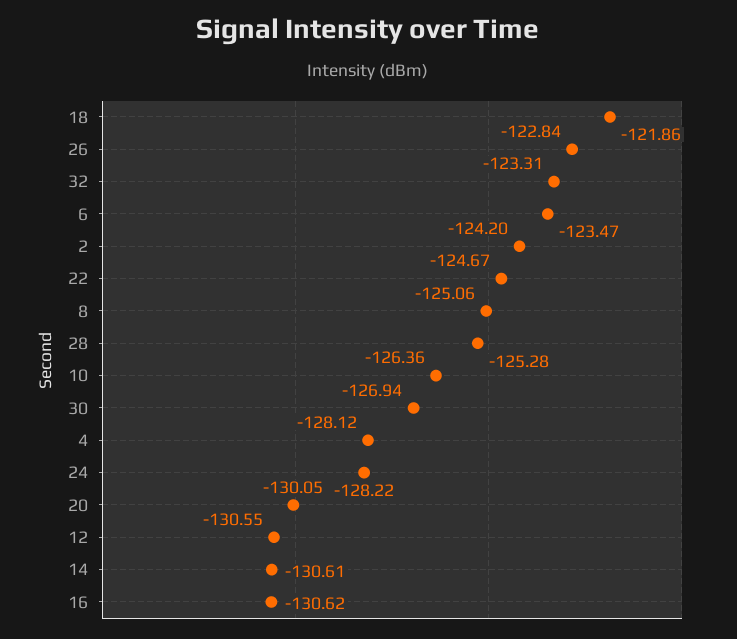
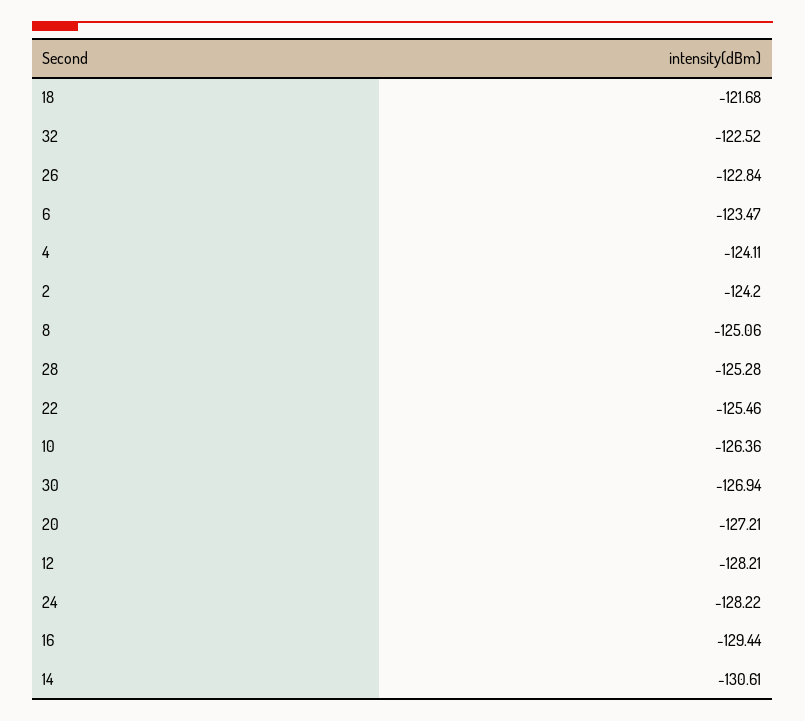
  {
-   "18": -121.86,
+   "18": -121.68,
    "26": -122.84,
-   "32": -123.31,
+   "32": -122.52,
    "6": -123.47,
    "2": -124.2,
-   "22": -124.67,
+   "22": -125.46,
    "8": -125.06,
    "28": -125.28,
    "10": -126.36,
    "30": -126.94,
-   "4": -128.12,
+   "4": -124.11,
    "24": -128.22,
-   "20": -130.05,
+   "20": -127.21,
-   "12": -130.55,
+   "12": -128.21,
    "14": -130.61,
-   "16": -130.62
+   "16": -129.44
  }

